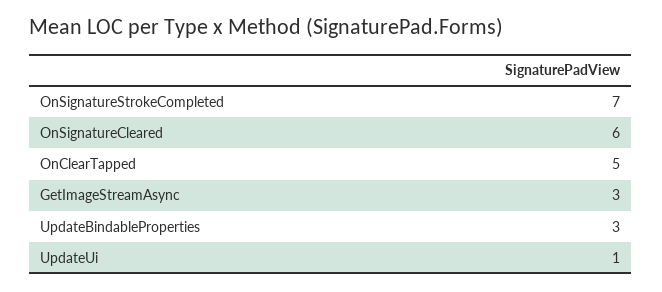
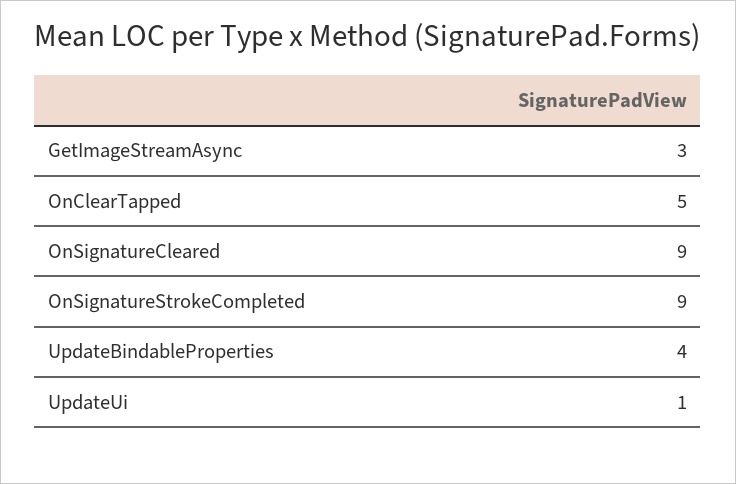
  {
-   "OnSignatureStrokeCompleted": 7,
+   "OnSignatureStrokeCompleted": 9,
-   "OnSignatureCleared": 6,
+   "OnSignatureCleared": 9,
    "OnClearTapped": 5,
    "GetImageStreamAsync": 3,
-   "UpdateBindableProperties": 3,
+   "UpdateBindableProperties": 4,
    "UpdateUi": 1
  }

